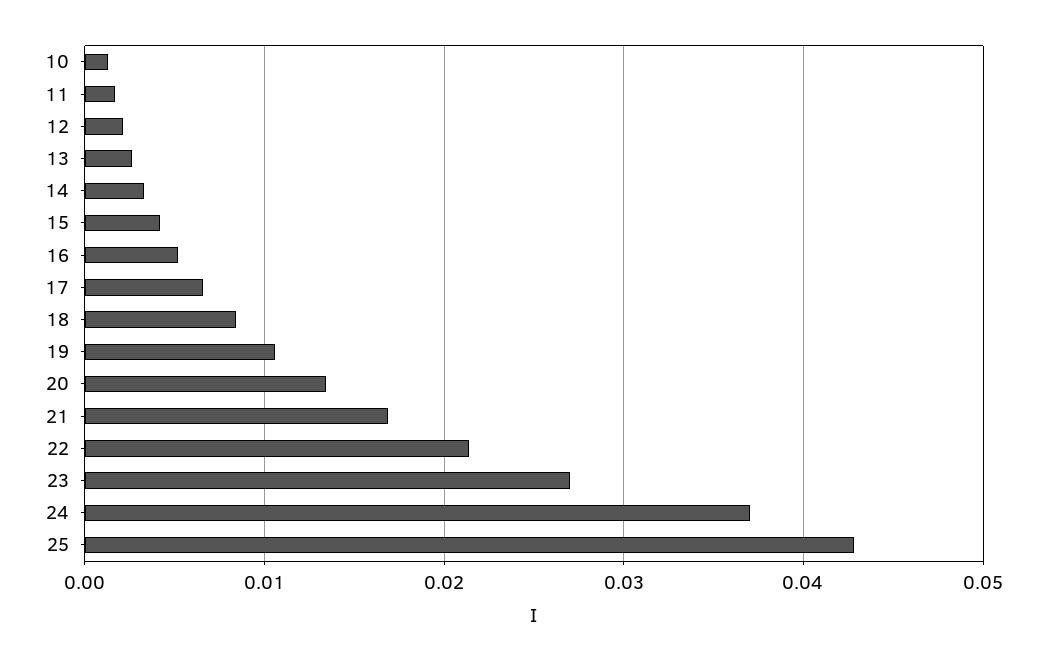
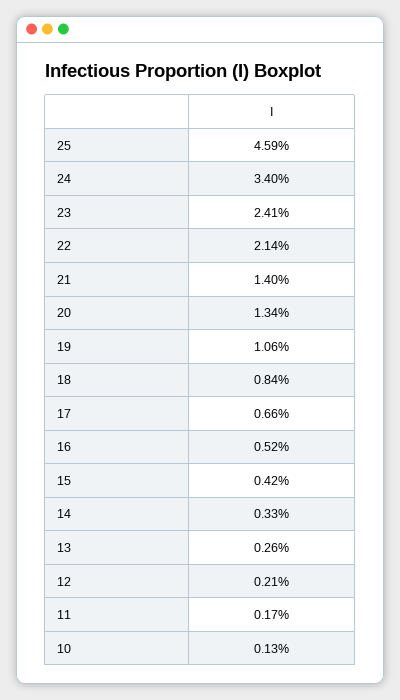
  {
    "10": 0.0013,
    "11": 0.0017,
    "12": 0.0021,
    "13": 0.0026,
    "14": 0.0033,
    "15": 0.0042,
    "16": 0.0052,
    "17": 0.0066,
    "18": 0.0084,
    "19": 0.0106,
    "20": 0.0134,
-   "21": 0.017,
+   "21": 0.014,
    "22": 0.0214,
-   "23": 0.027,
+   "23": 0.0241,
-   "24": 0.037,
+   "24": 0.034,
-   "25": 0.043
+   "25": 0.0459
  }

